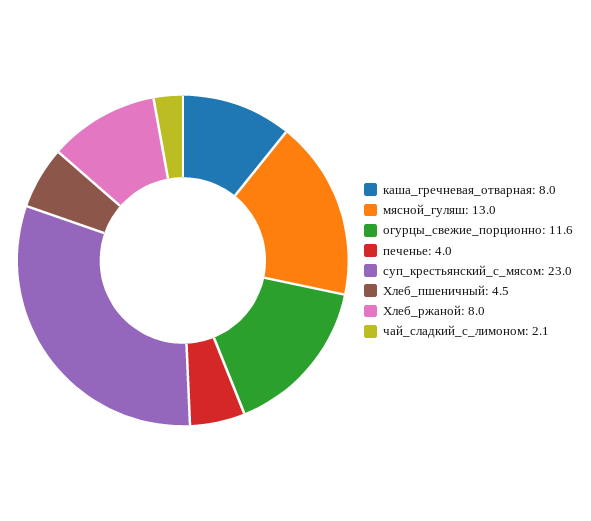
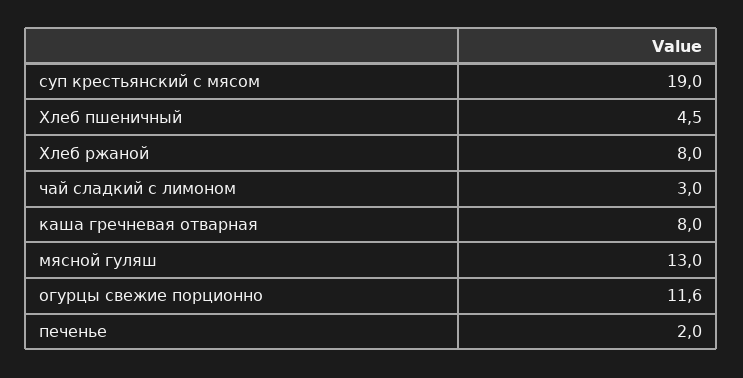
  {
    "каша_гречневая_отварная": 8,
    "мясной_гуляш": 13,
    "огурцы_свежие_порционно": 11.6,
-   "печенье": 4,
+   "печенье": 2,
-   "суп_крестьянский_с_мясом": 23,
+   "суп_крестьянский_с_мясом": 19,
    "Хлеб_пшеничный": 4.5,
    "Хлеб_ржаной": 8,
-   "чай_сладкий_с_лимоном": 2.1
+   "чай_сладкий_с_лимоном": 3
  }

